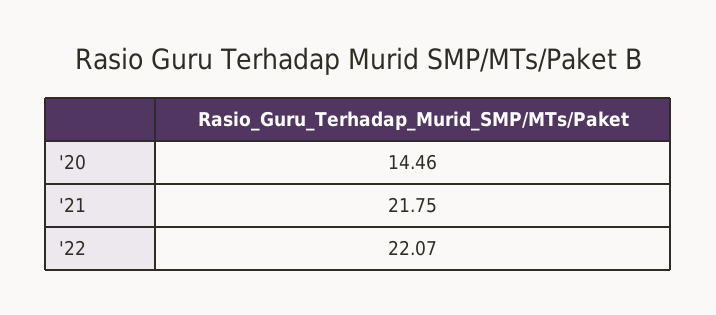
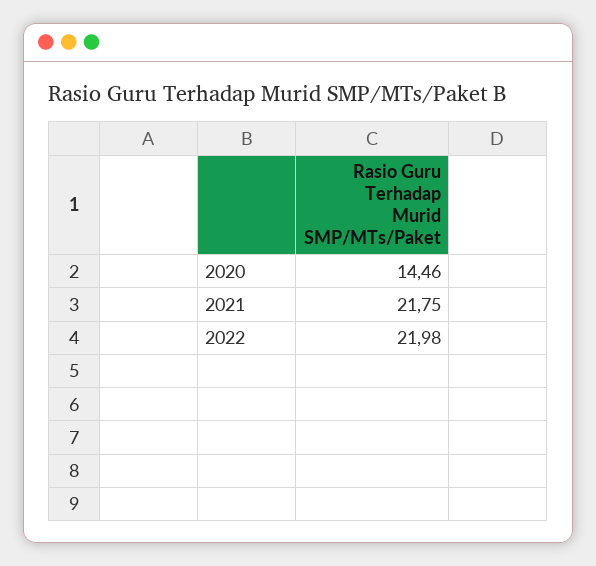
  {
    "'20": 14.46,
    "'21": 21.75,
-   "'22": 22.07
+   "'22": 21.98
  }

